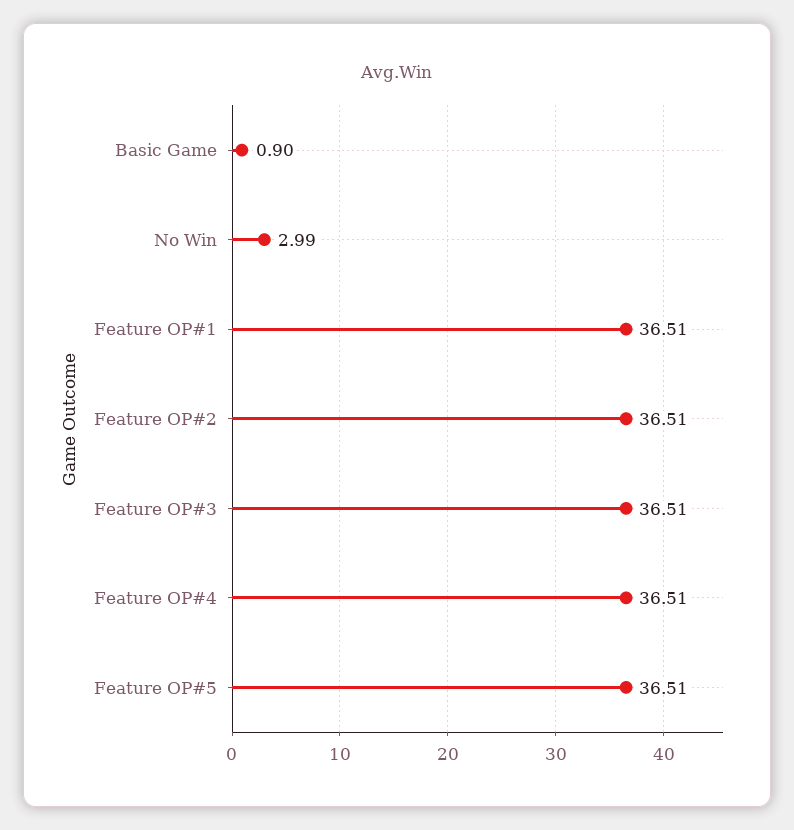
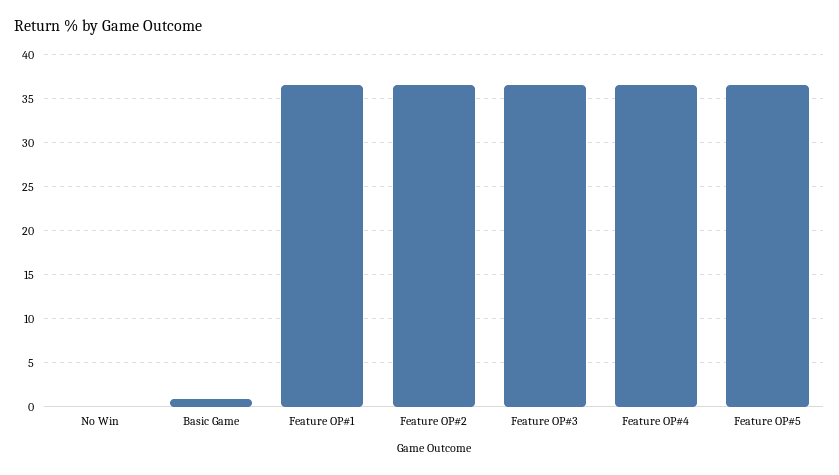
  {
    "Basic Game": 0.9,
-   "No Win": 2.99,
+   "No Win": 0,
    "Feature OP#1": 36.51,
    "Feature OP#2": 36.51,
    "Feature OP#3": 36.51,
    "Feature OP#4": 36.51,
    "Feature OP#5": 36.51
  }

